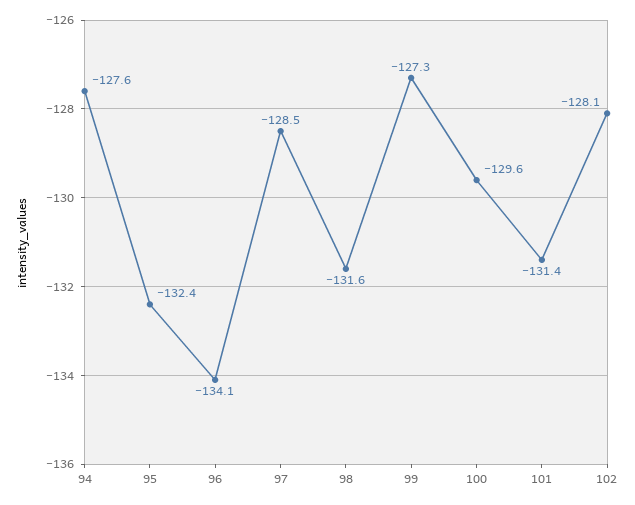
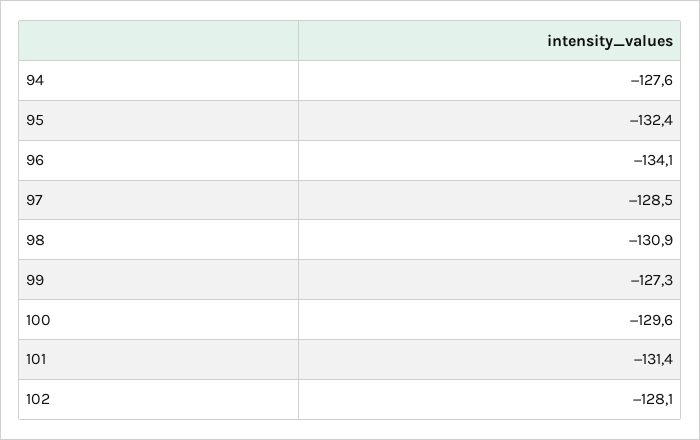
  {
    "94": -127.6,
    "95": -132.4,
    "96": -134.1,
    "97": -128.5,
-   "98": -131.6,
+   "98": -130.9,
    "99": -127.3,
    "100": -129.6,
    "101": -131.4,
    "102": -128.1
  }

